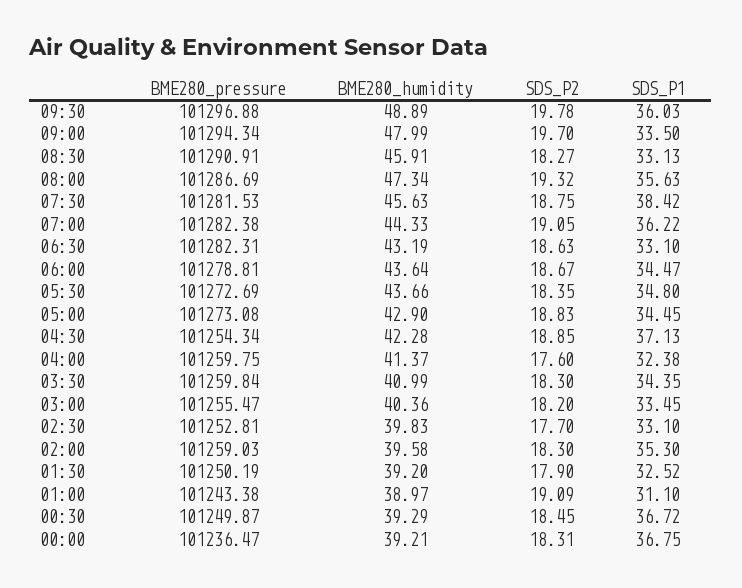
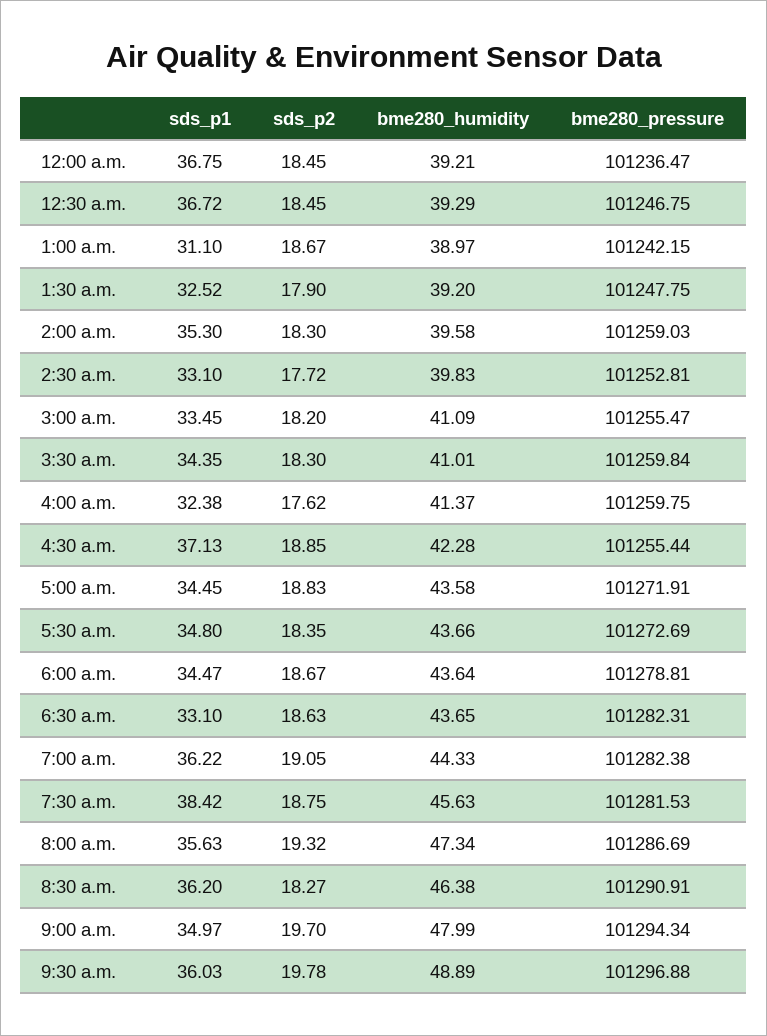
  {
    "BME280_pressure": {
      "09:30": 101296.88,
      "09:00": 101294.34,
      "08:30": 101290.91,
      "08:00": 101286.69,
      "07:30": 101281.53,
      "07:00": 101282.38,
      "06:30": 101282.31,
      "06:00": 101278.81,
      "05:30": 101272.69,
-     "05:00": 101273.08,
+     "05:00": 101271.91,
-     "04:30": 101254.34,
+     "04:30": 101255.44,
      "04:00": 101259.75,
      "03:30": 101259.84,
      "03:00": 101255.47,
      "02:30": 101252.81,
      "02:00": 101259.03,
-     "01:30": 101250.19,
+     "01:30": 101247.75,
-     "01:00": 101243.38,
+     "01:00": 101242.15,
-     "00:30": 101249.87,
+     "00:30": 101246.75,
      "00:00": 101236.47
    },
    "BME280_humidity": {
      "09:30": 48.89,
      "09:00": 47.99,
-     "08:30": 45.91,
+     "08:30": 46.38,
      "08:00": 47.34,
      "07:30": 45.63,
      "07:00": 44.33,
-     "06:30": 43.19,
+     "06:30": 43.65,
      "06:00": 43.64,
      "05:30": 43.66,
-     "05:00": 42.9,
+     "05:00": 43.58,
      "04:30": 42.28,
      "04:00": 41.37,
-     "03:30": 40.99,
+     "03:30": 41.01,
-     "03:00": 40.36,
+     "03:00": 41.09,
      "02:30": 39.83,
      "02:00": 39.58,
      "01:30": 39.2,
      "01:00": 38.97,
      "00:30": 39.29,
      "00:00": 39.21
    },
    "SDS_P2": {
      "09:30": 19.78,
      "09:00": 19.7,
      "08:30": 18.27,
      "08:00": 19.32,
      "07:30": 18.75,
      "07:00": 19.05,
      "06:30": 18.63,
      "06:00": 18.67,
      "05:30": 18.35,
      "05:00": 18.83,
      "04:30": 18.85,
-     "04:00": 17.6,
+     "04:00": 17.62,
      "03:30": 18.3,
      "03:00": 18.2,
-     "02:30": 17.7,
+     "02:30": 17.72,
      "02:00": 18.3,
      "01:30": 17.9,
-     "01:00": 19.09,
+     "01:00": 18.67,
      "00:30": 18.45,
-     "00:00": 18.31
+     "00:00": 18.45
    },
    "SDS_P1": {
      "09:30": 36.03,
-     "09:00": 33.5,
+     "09:00": 34.97,
-     "08:30": 33.13,
+     "08:30": 36.2,
      "08:00": 35.63,
      "07:30": 38.42,
      "07:00": 36.22,
      "06:30": 33.1,
      "06:00": 34.47,
      "05:30": 34.8,
      "05:00": 34.45,
      "04:30": 37.13,
      "04:00": 32.38,
      "03:30": 34.35,
      "03:00": 33.45,
      "02:30": 33.1,
      "02:00": 35.3,
      "01:30": 32.52,
      "01:00": 31.1,
      "00:30": 36.72,
      "00:00": 36.75
    }
  }

